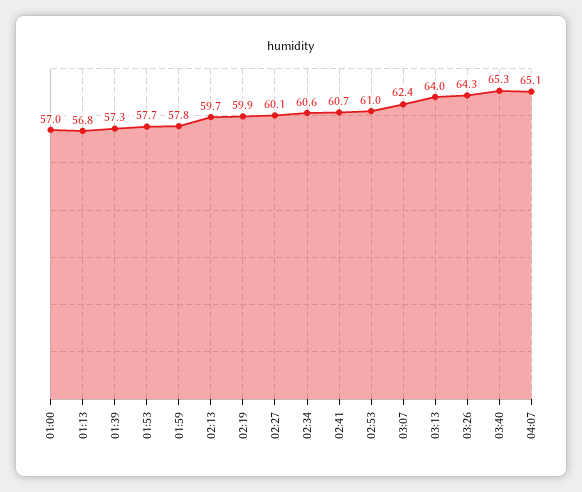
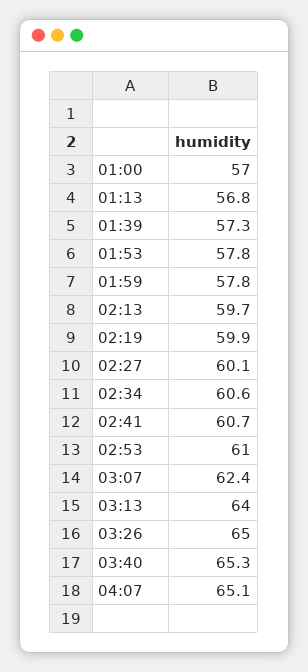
  {
    "01:00": 57,
    "01:13": 56.8,
    "01:39": 57.3,
-   "01:53": 57.7,
+   "01:53": 57.8,
    "01:59": 57.8,
    "02:13": 59.7,
    "02:19": 59.9,
    "02:27": 60.1,
    "02:34": 60.6,
    "02:41": 60.7,
    "02:53": 61,
    "03:07": 62.4,
    "03:13": 64,
-   "03:26": 64.3,
+   "03:26": 65,
    "03:40": 65.3,
    "04:07": 65.1
  }

